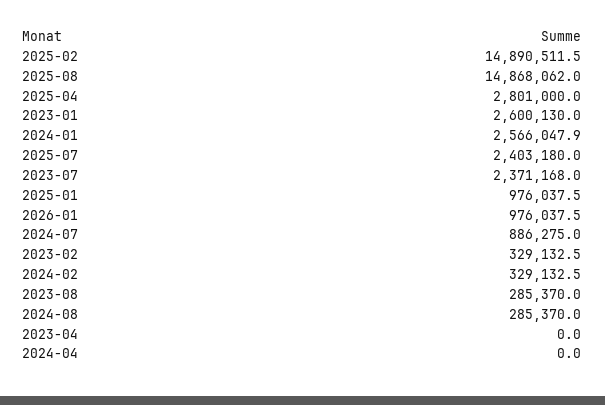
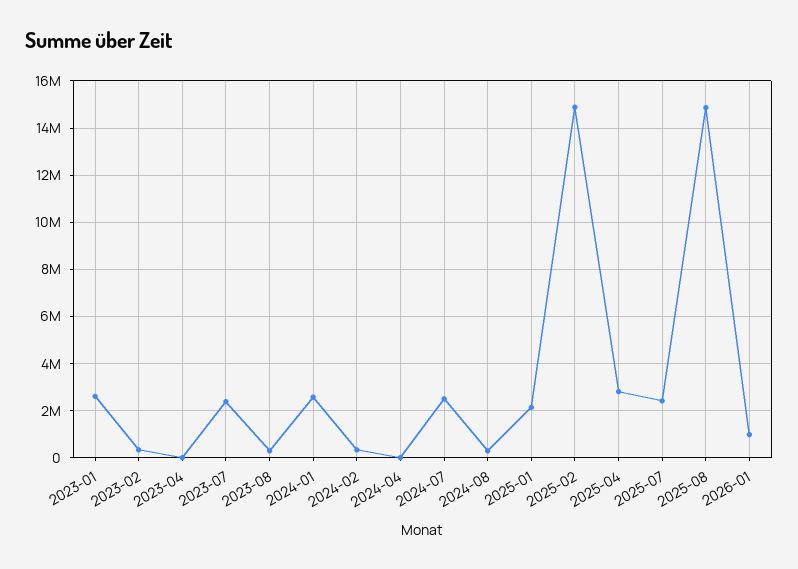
  {
    "2025-02": 14890511.5,
    "2025-08": 14868062,
    "2025-04": 2801000,
    "2023-01": 2600130,
    "2024-01": 2566047.9,
    "2025-07": 2403180,
    "2023-07": 2371168,
-   "2025-01": 976037.5,
+   "2025-01": 2000000,
    "2026-01": 976037.5,
-   "2024-07": 886275,
+   "2024-07": 2500000,
    "2023-02": 329132.5,
    "2024-02": 329132.5,
    "2023-08": 285370,
    "2024-08": 285370,
    "2023-04": 0,
    "2024-04": 0
  }

